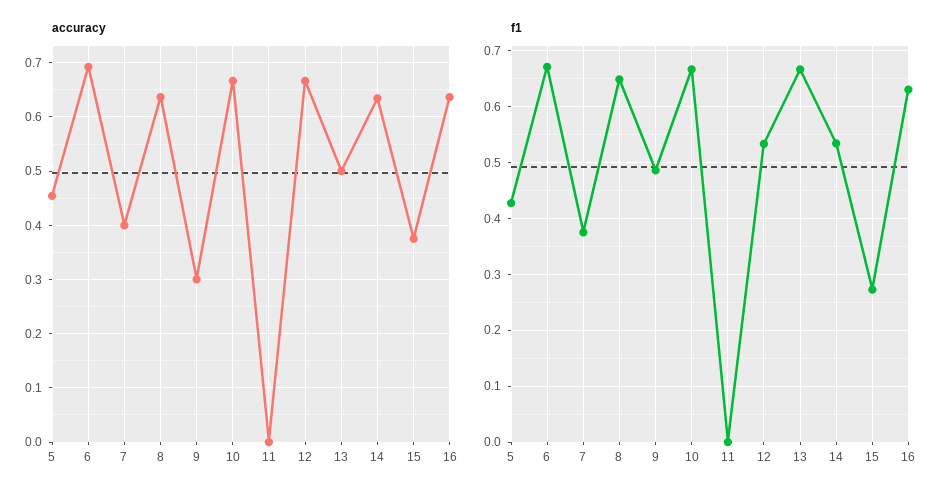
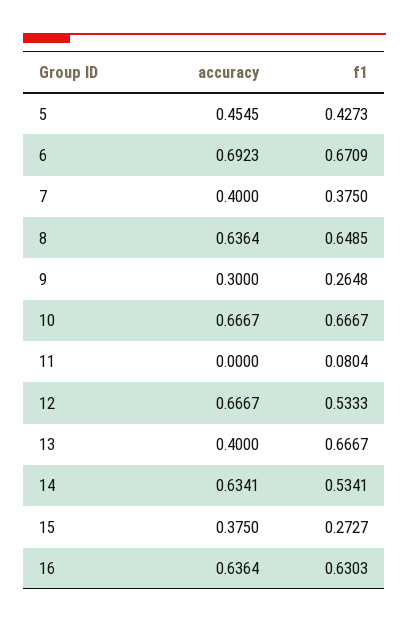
  {
    "accuracy": {
      "5": 0.4545,
      "6": 0.6923,
      "7": 0.4,
      "8": 0.6364,
      "9": 0.3,
      "10": 0.6667,
      "11": 0,
      "12": 0.6667,
-     "13": 0.5,
+     "13": 0.4,
      "14": 0.6341,
      "15": 0.375,
      "16": 0.6364
    },
    "f1": {
      "5": 0.4273,
      "6": 0.6709,
      "7": 0.375,
      "8": 0.6485,
-     "9": 0.48,
+     "9": 0.2648,
      "10": 0.6667,
-     "11": 0,
+     "11": 0.0804,
      "12": 0.5333,
      "13": 0.6667,
      "14": 0.5341,
      "15": 0.2727,
      "16": 0.6303
    }
  }

